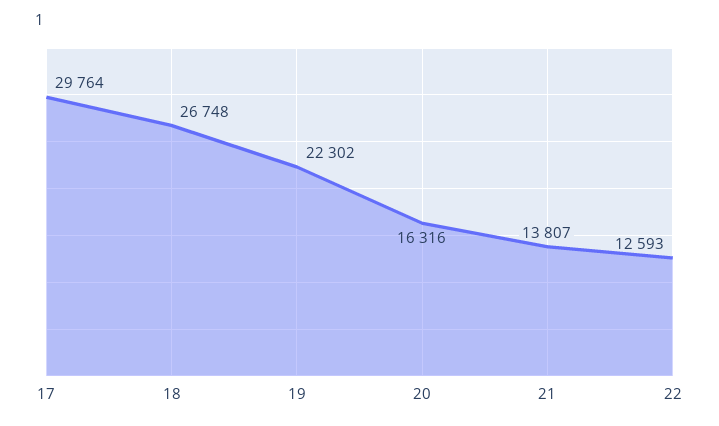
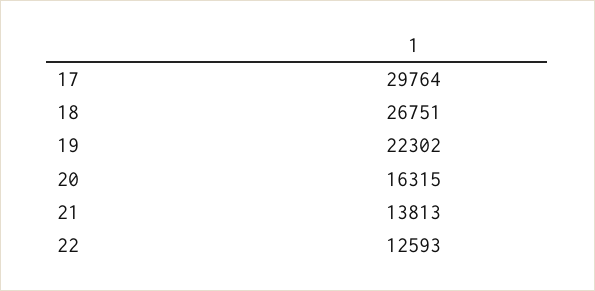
  {
    "17": 29764,
-   "18": 26748,
+   "18": 26751,
    "19": 22302,
-   "20": 16316,
+   "20": 16315,
-   "21": 13807,
+   "21": 13813,
    "22": 12593
  }

